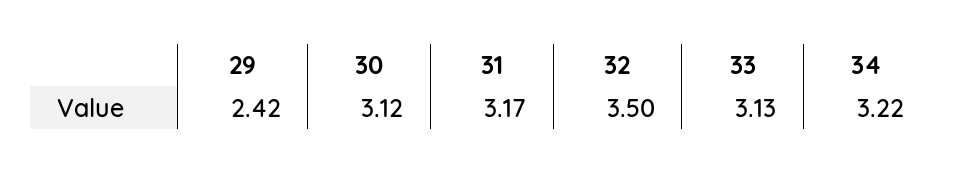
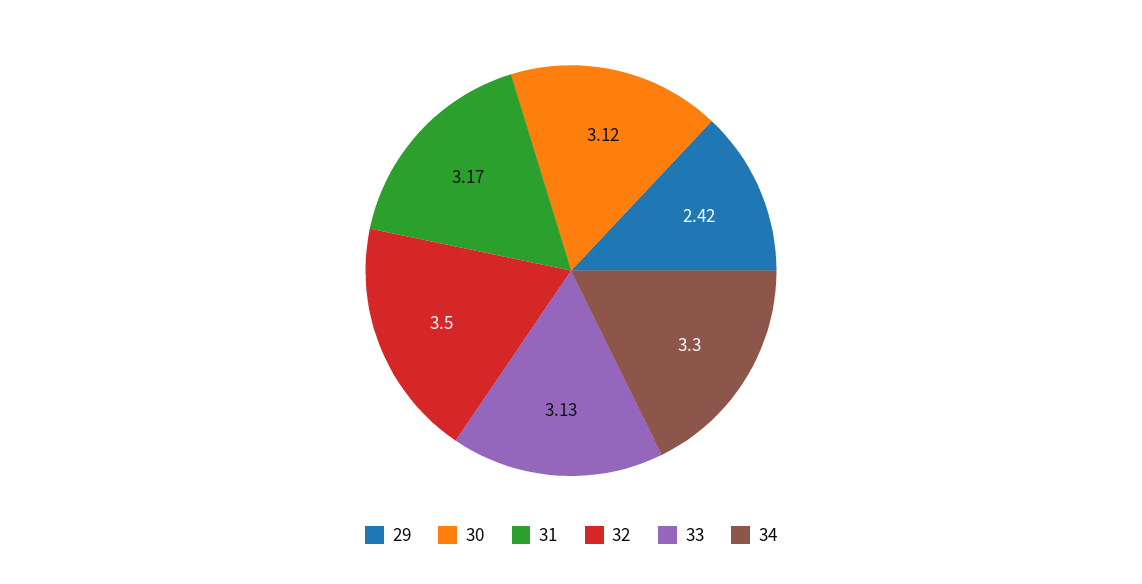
  {
    "29": 2.42,
    "30": 3.12,
    "31": 3.17,
    "32": 3.5,
    "33": 3.13,
-   "34": 3.22
+   "34": 3.3
  }

